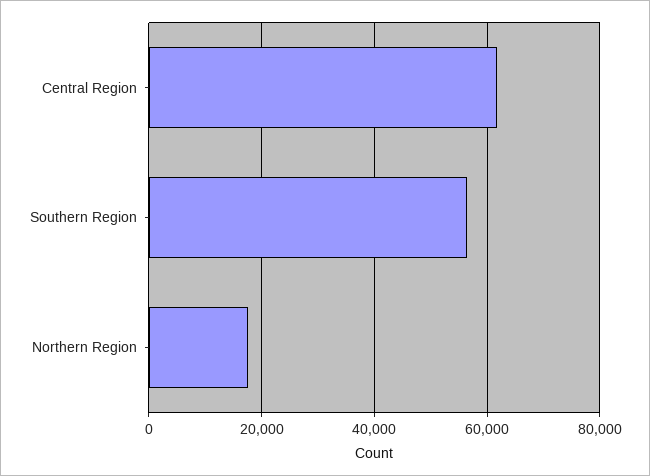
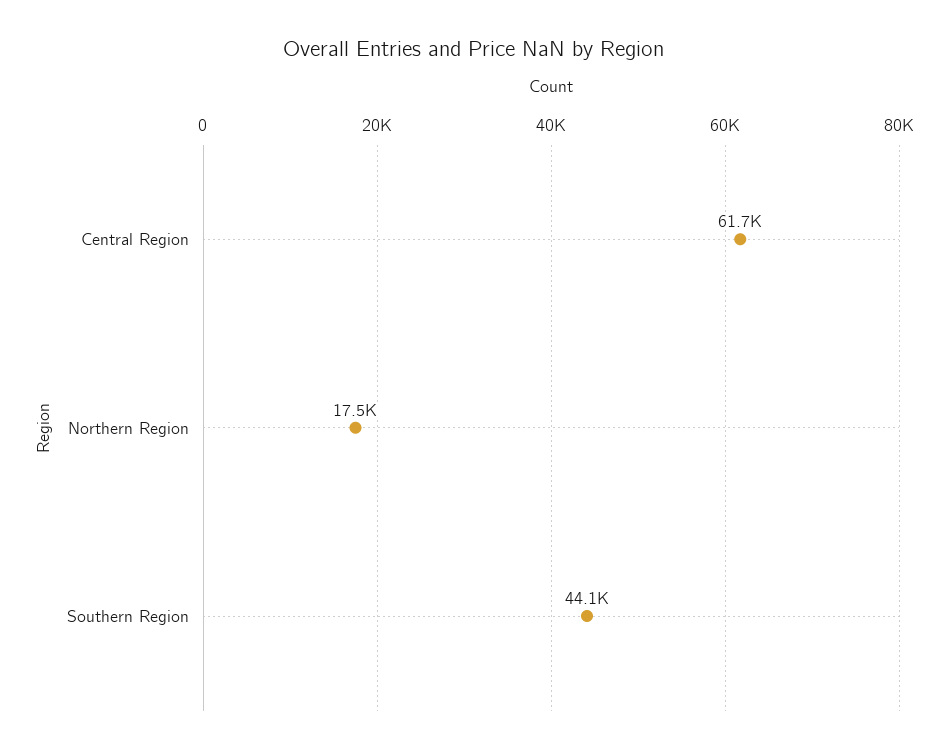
  {
    "Central Region": 61700,
-   "Southern Region": 56000,
+   "Southern Region": 44100,
    "Northern Region": 17500
  }

